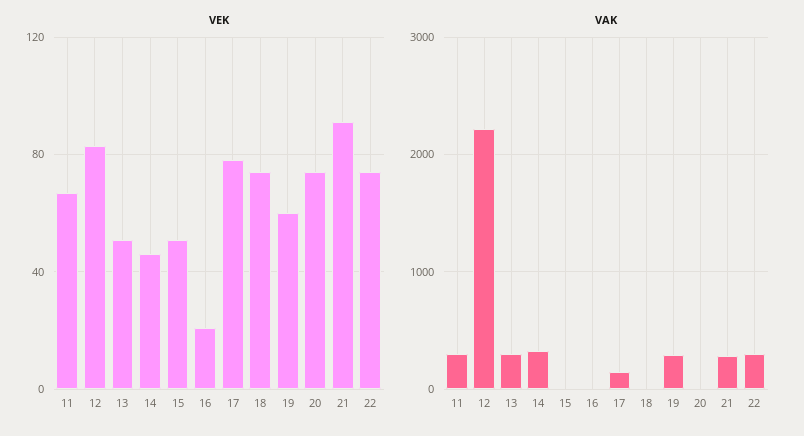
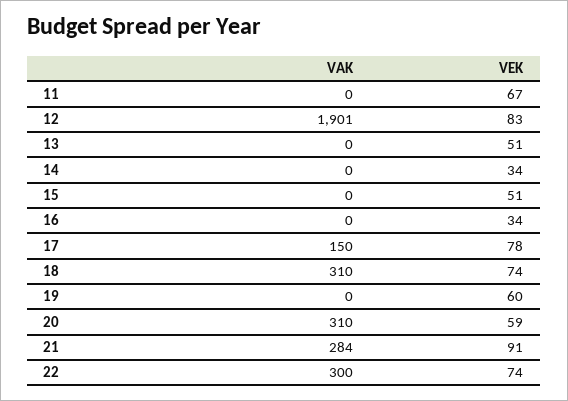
  {
    "VEK": {
      "11": 67,
      "12": 83,
      "13": 51,
-     "14": 45,
+     "14": 34,
      "15": 51,
-     "16": 20,
+     "16": 34,
      "17": 78,
      "18": 74,
      "19": 60,
-     "20": 75,
+     "20": 59,
      "21": 91,
      "22": 74
    },
    "VAK": {
-     "11": 300,
+     "11": 0,
-     "12": 2200,
+     "12": 1901,
-     "13": 300,
+     "13": 0,
-     "14": 300,
+     "14": 0,
      "15": 0,
      "16": 0,
      "17": 150,
-     "18": 0,
+     "18": 310,
-     "19": 300,
+     "19": 0,
-     "20": 0,
+     "20": 310,
      "21": 284,
      "22": 300
    }
  }

